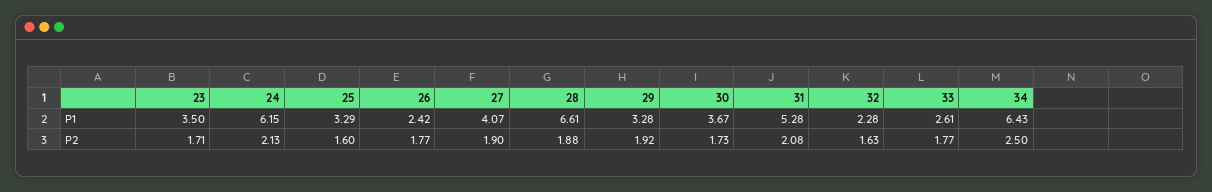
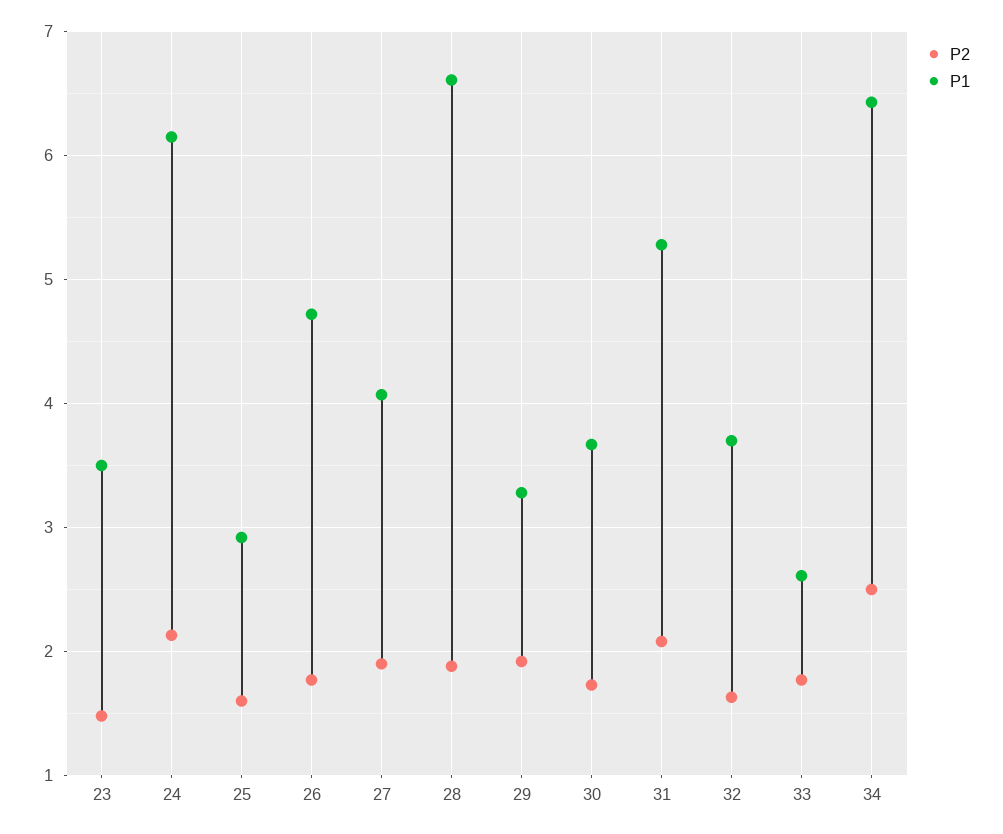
  {
    "P1": {
      "23": 3.5,
      "24": 6.15,
-     "25": 3.29,
+     "25": 2.9,
-     "26": 2.42,
+     "26": 4.7,
      "27": 4.07,
      "28": 6.61,
      "29": 3.28,
      "30": 3.67,
      "31": 5.28,
-     "32": 2.28,
+     "32": 3.7,
      "33": 2.61,
      "34": 6.43
    },
    "P2": {
-     "23": 1.71,
+     "23": 1.5,
      "24": 2.13,
      "25": 1.6,
      "26": 1.77,
      "27": 1.9,
      "28": 1.88,
      "29": 1.92,
      "30": 1.73,
      "31": 2.08,
      "32": 1.63,
      "33": 1.77,
      "34": 2.5
    }
  }

